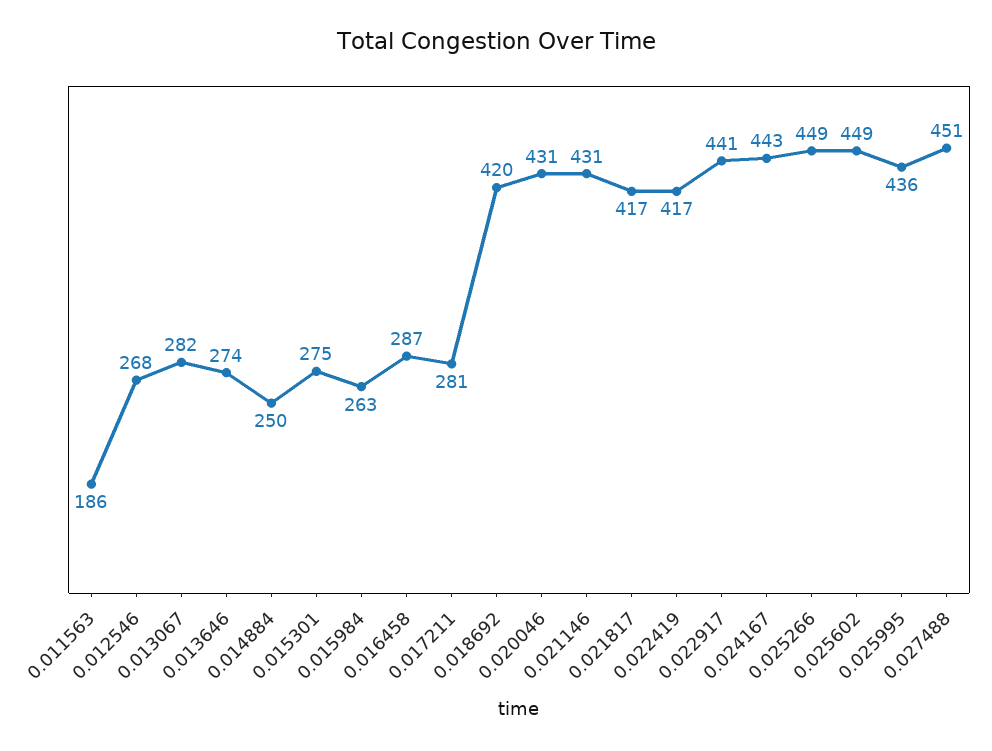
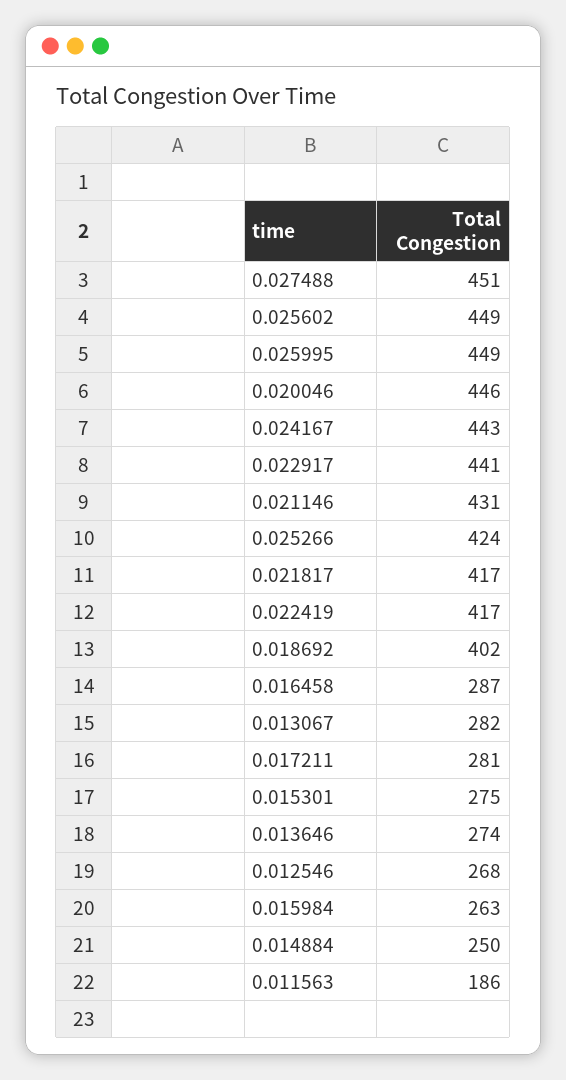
  {
    "0.011563": 186,
    "0.012546": 268,
    "0.013067": 282,
    "0.013646": 274,
    "0.014884": 250,
    "0.015301": 275,
    "0.015984": 263,
    "0.016458": 287,
    "0.017211": 281,
-   "0.018692": 420,
+   "0.018692": 402,
-   "0.020046": 431,
+   "0.020046": 446,
    "0.021146": 431,
    "0.021817": 417,
    "0.022419": 417,
    "0.022917": 441,
    "0.024167": 443,
-   "0.025266": 449,
+   "0.025266": 424,
    "0.025602": 449,
-   "0.025995": 436,
+   "0.025995": 449,
    "0.027488": 451
  }

